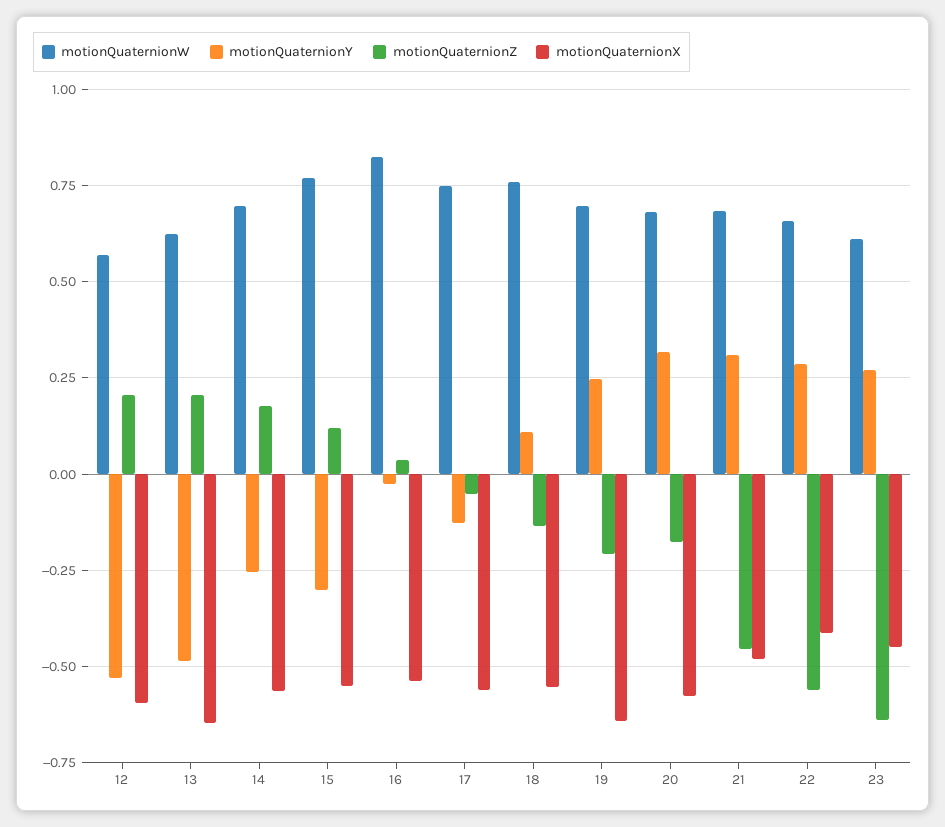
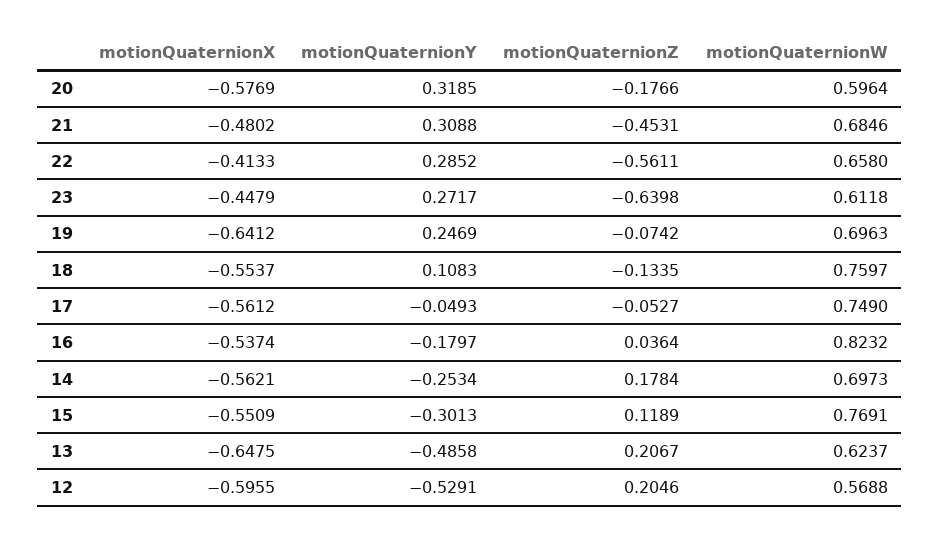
  {
    "motionQuaternionW": {
      "12": 0.5688,
      "13": 0.6237,
      "14": 0.6973,
      "15": 0.7691,
      "16": 0.8232,
      "17": 0.749,
      "18": 0.7597,
      "19": 0.6963,
-     "20": 0.675,
+     "20": 0.5964,
      "21": 0.6846,
      "22": 0.658,
      "23": 0.6118
    },
    "motionQuaternionY": {
      "12": -0.5291,
      "13": -0.4858,
      "14": -0.2534,
      "15": -0.3013,
-     "16": -0.025,
+     "16": -0.1797,
-     "17": -0.125,
+     "17": -0.0493,
      "18": 0.1083,
      "19": 0.2469,
      "20": 0.3185,
      "21": 0.3088,
      "22": 0.2852,
      "23": 0.2717
    },
    "motionQuaternionZ": {
      "12": 0.2046,
      "13": 0.2067,
      "14": 0.1784,
      "15": 0.1189,
      "16": 0.0364,
      "17": -0.0527,
      "18": -0.1335,
-     "19": -0.2,
+     "19": -0.0742,
      "20": -0.1766,
      "21": -0.4531,
      "22": -0.5611,
      "23": -0.6398
    },
    "motionQuaternionX": {
      "12": -0.5955,
      "13": -0.6475,
      "14": -0.5621,
      "15": -0.5509,
      "16": -0.5374,
      "17": -0.5612,
      "18": -0.5537,
      "19": -0.6412,
      "20": -0.5769,
      "21": -0.4802,
      "22": -0.4133,
      "23": -0.4479
    }
  }

